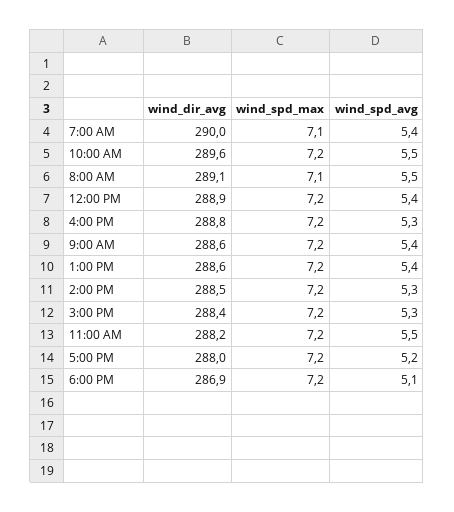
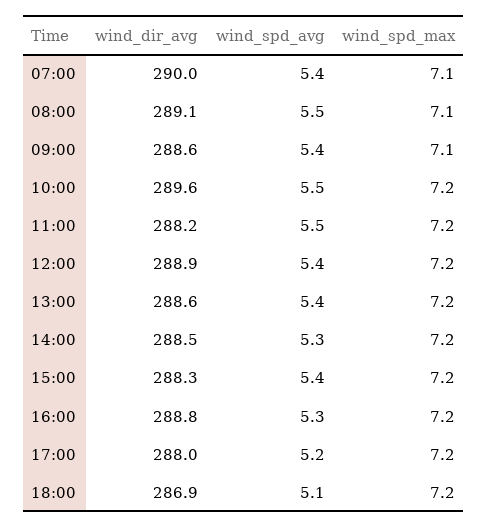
  {
    "wind_dir_avg": {
      "7:00 AM": 290,
      "10:00 AM": 289.6,
      "8:00 AM": 289.1,
      "12:00 PM": 288.9,
      "4:00 PM": 288.8,
      "9:00 AM": 288.6,
      "1:00 PM": 288.6,
      "2:00 PM": 288.5,
-     "3:00 PM": 288.4,
+     "3:00 PM": 288.3,
      "11:00 AM": 288.2,
      "5:00 PM": 288,
      "6:00 PM": 286.9
    },
    "wind_spd_max": {
      "7:00 AM": 7.1,
      "10:00 AM": 7.2,
      "8:00 AM": 7.1,
      "12:00 PM": 7.2,
      "4:00 PM": 7.2,
-     "9:00 AM": 7.2,
+     "9:00 AM": 7.1,
      "1:00 PM": 7.2,
      "2:00 PM": 7.2,
      "3:00 PM": 7.2,
      "11:00 AM": 7.2,
      "5:00 PM": 7.2,
      "6:00 PM": 7.2
    },
    "wind_spd_avg": {
      "7:00 AM": 5.4,
      "10:00 AM": 5.5,
      "8:00 AM": 5.5,
      "12:00 PM": 5.4,
      "4:00 PM": 5.3,
      "9:00 AM": 5.4,
      "1:00 PM": 5.4,
      "2:00 PM": 5.3,
-     "3:00 PM": 5.3,
+     "3:00 PM": 5.4,
      "11:00 AM": 5.5,
      "5:00 PM": 5.2,
      "6:00 PM": 5.1
    }
  }

